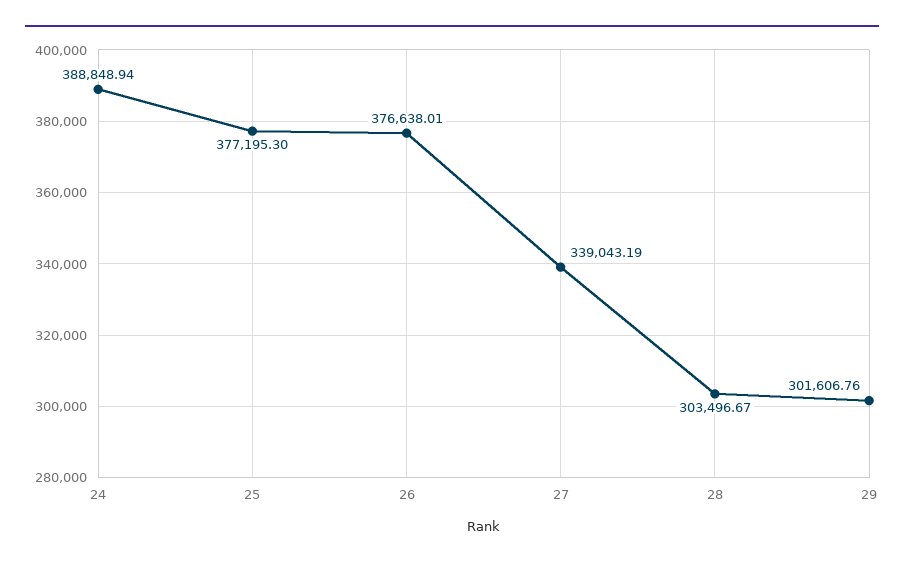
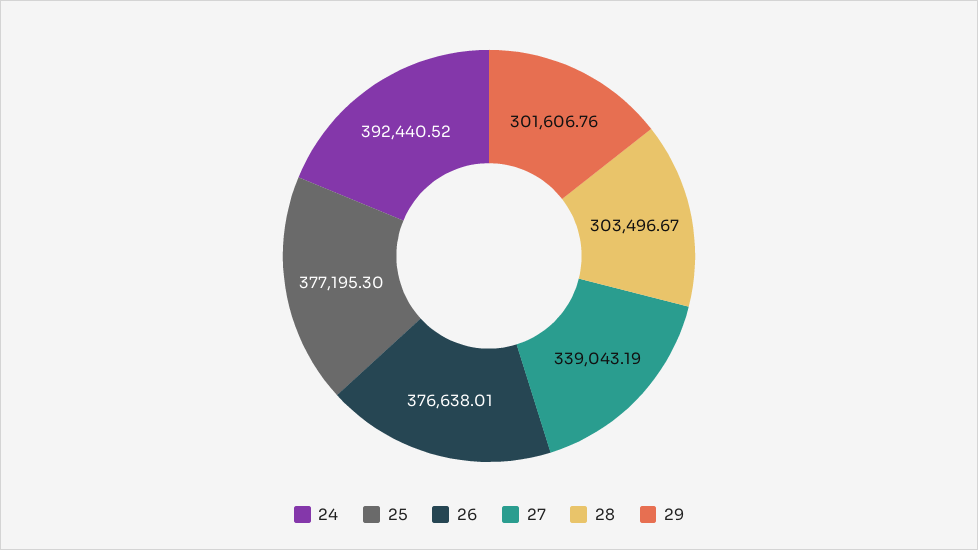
  {
-   "24": 388848.94,
+   "24": 392440.52,
    "25": 377195.3,
    "26": 376638.01,
    "27": 339043.19,
    "28": 303496.67,
    "29": 301606.76
  }

